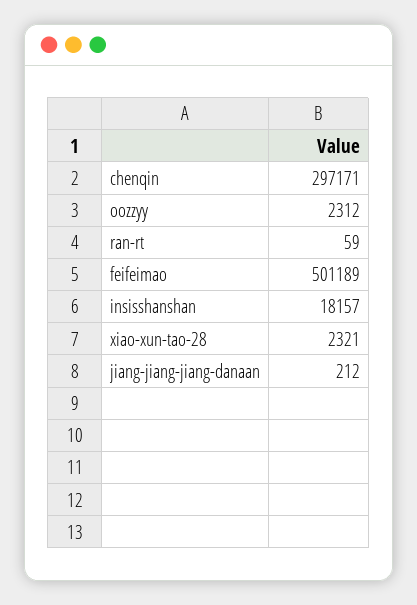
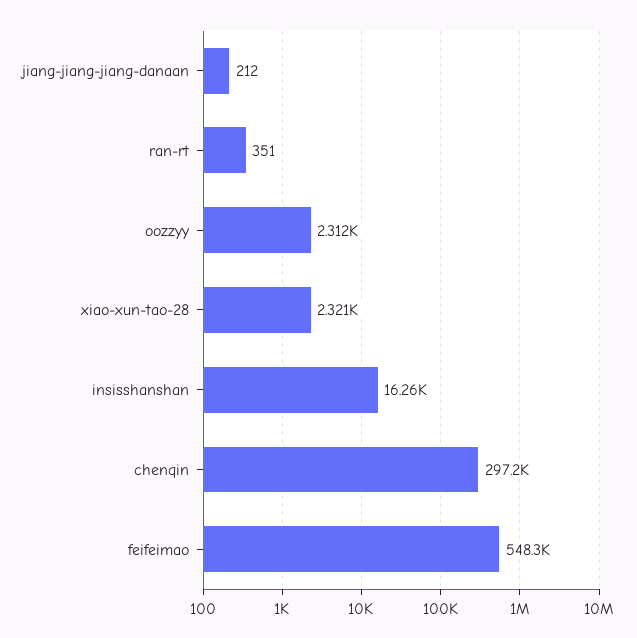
  {
    "chenqin": 297171,
    "oozzyy": 2312,
-   "ran-rt": 59,
+   "ran-rt": 351,
-   "feifeimao": 501189,
+   "feifeimao": 548300,
-   "insisshanshan": 18157,
+   "insisshanshan": 16260,
    "xiao-xun-tao-28": 2321,
    "jiang-jiang-jiang-danaan": 212
  }

